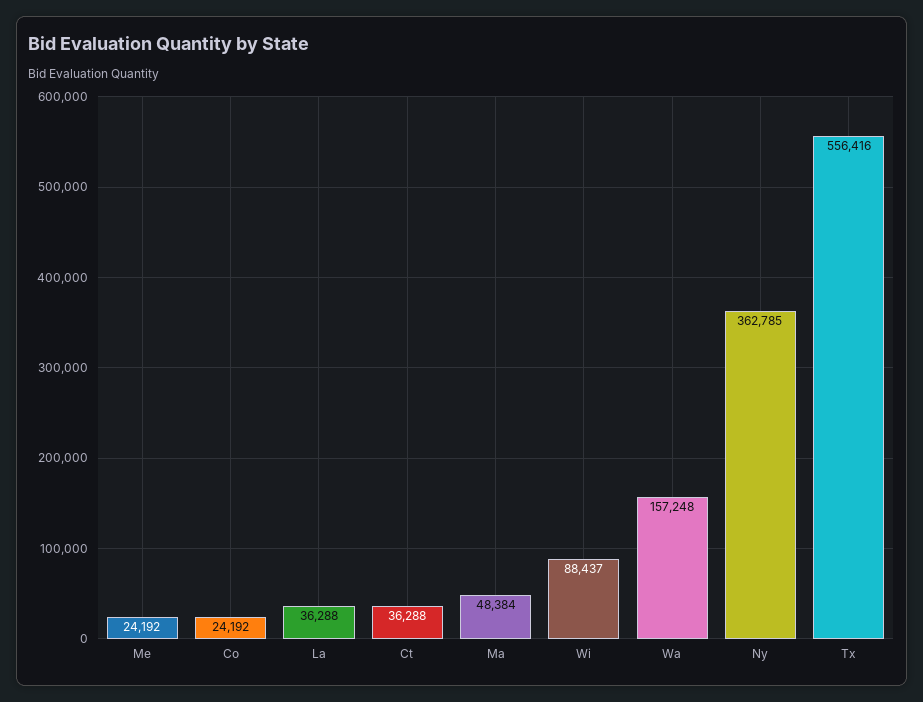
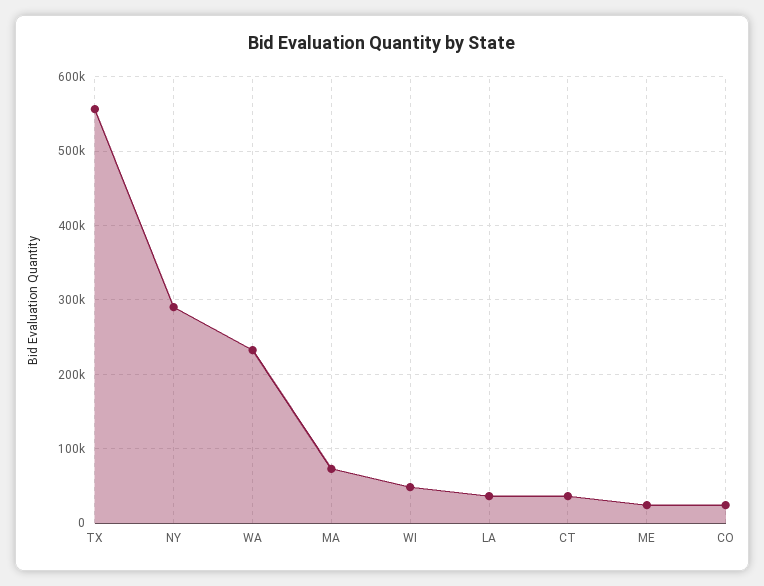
  {
    "Me": 24192,
    "Co": 24192,
    "La": 36288,
    "Ct": 36288,
-   "Ma": 48384,
+   "Ma": 70000,
-   "Wi": 88437,
+   "Wi": 50000,
-   "Wa": 157248,
+   "Wa": 230000,
-   "Ny": 362785,
+   "Ny": 290000,
    "Tx": 556416
  }

